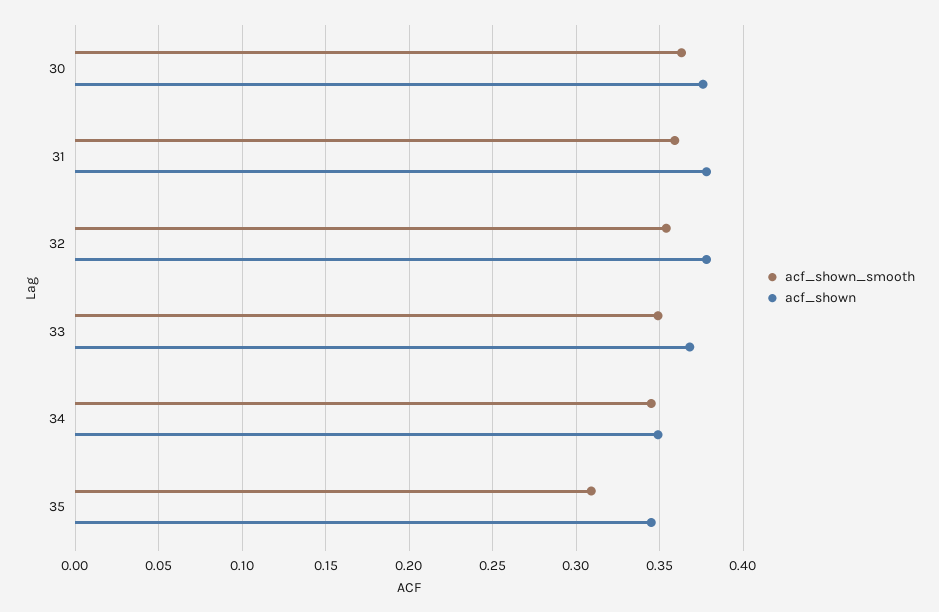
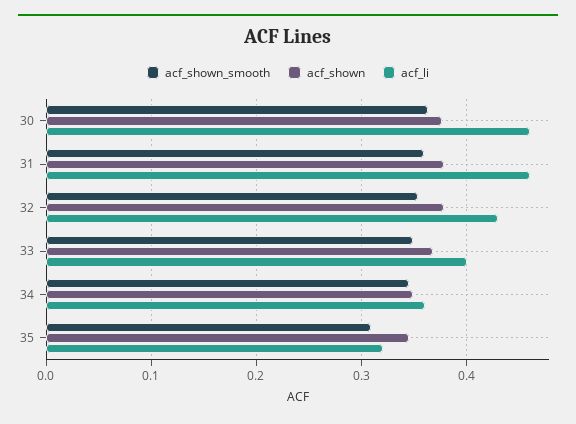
  {
    "acf_shown_smooth": {
      "30": 0.365,
      "31": 0.36,
      "32": 0.355,
      "33": 0.35,
      "34": 0.345,
      "35": 0.31
    },
    "acf_shown": {
      "30": 0.375,
      "31": 0.38,
      "32": 0.38,
      "33": 0.37,
      "34": 0.35,
      "35": 0.345
-   }
+   },
+   "acf_li": {
+     "30": 0.46,
+     "31": 0.46,
+     "32": 0.43,
+     "33": 0.4,
+     "34": 0.36,
+     "35": 0.32
+   }
  }

